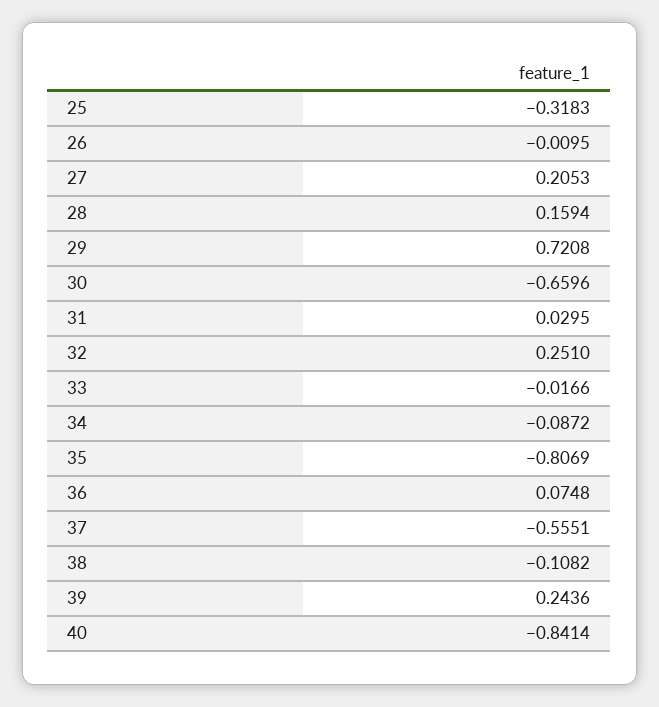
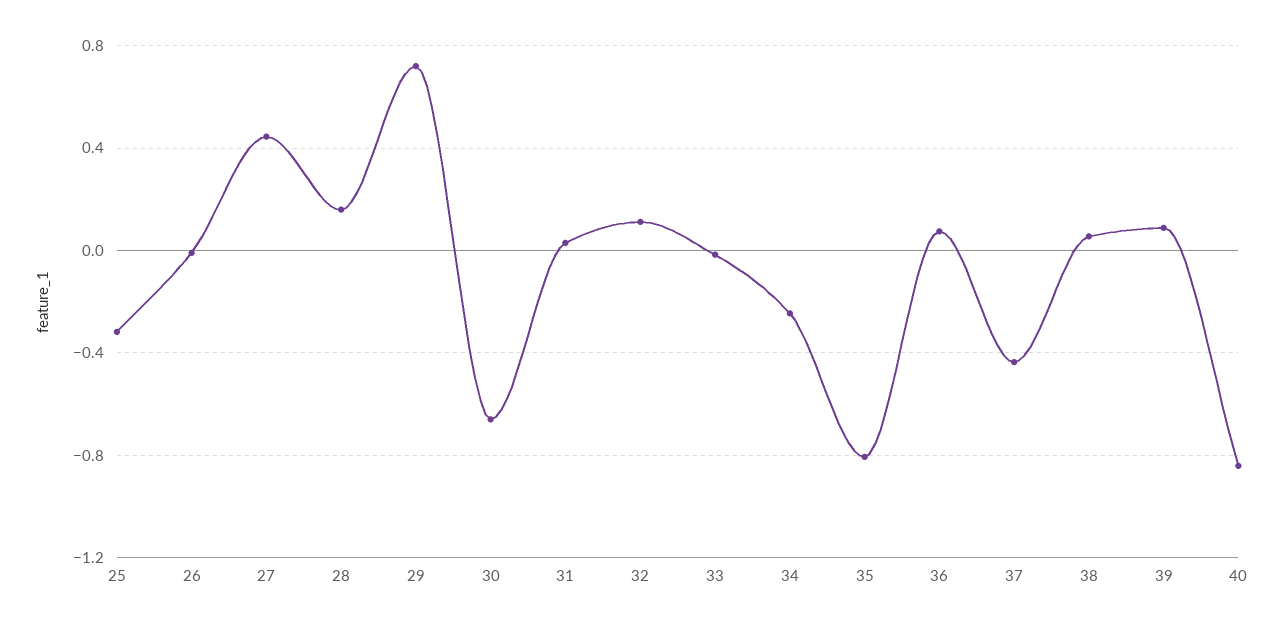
  {
    "25": -0.3183,
    "26": -0.0095,
-   "27": 0.2053,
+   "27": 0.45,
    "28": 0.1594,
    "29": 0.7208,
    "30": -0.6596,
    "31": 0.0295,
-   "32": 0.251,
+   "32": 0.1,
    "33": -0.0166,
-   "34": -0.0872,
+   "34": -0.25,
    "35": -0.8069,
    "36": 0.0748,
-   "37": -0.5551,
+   "37": -0.45,
-   "38": -0.1082,
+   "38": 0.05,
-   "39": 0.2436,
+   "39": 0.1,
    "40": -0.8414
  }

